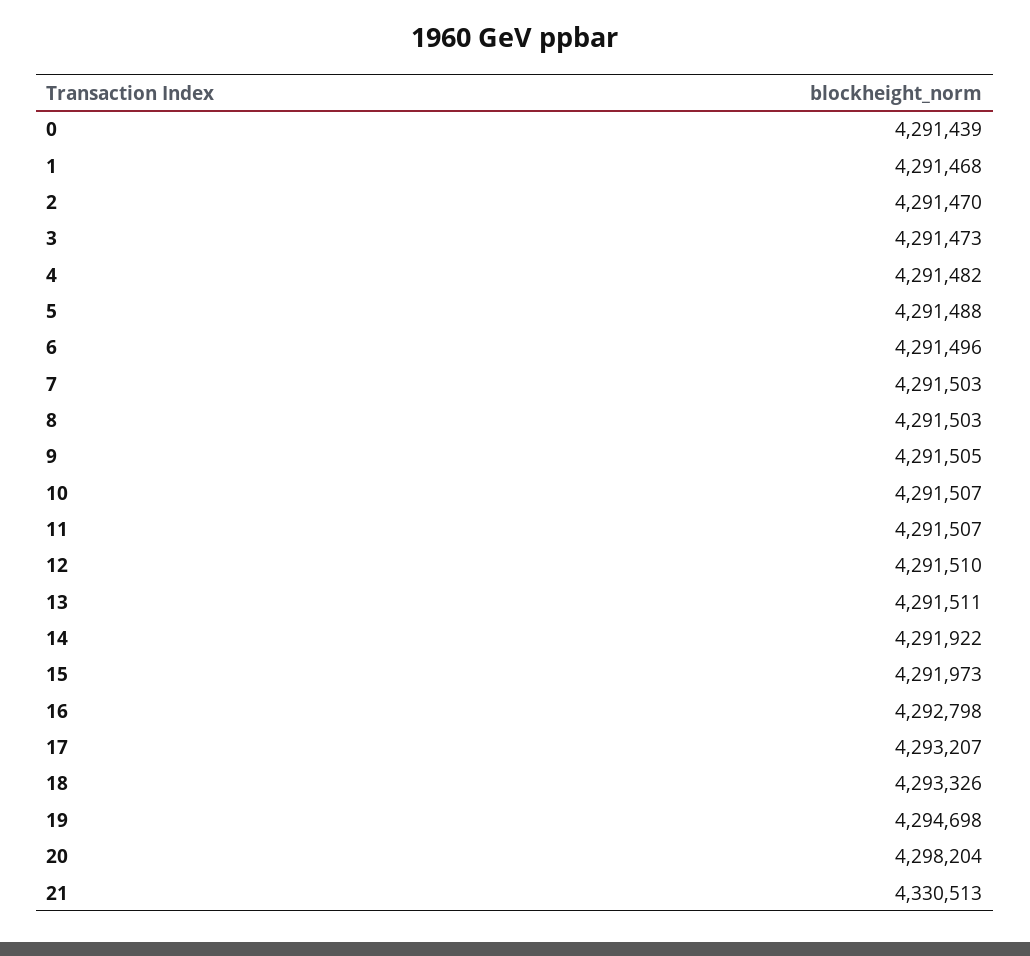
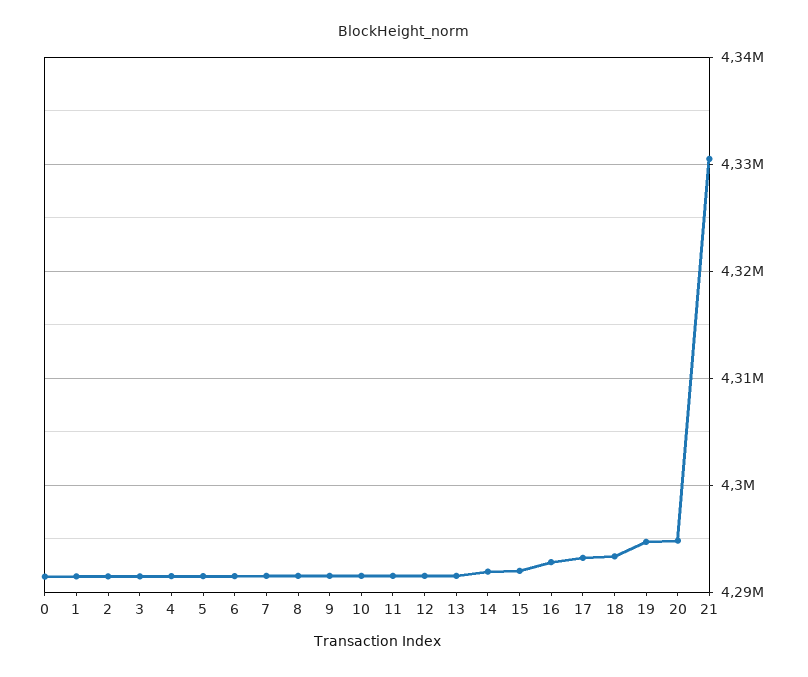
  {
    "0": 4291439,
    "1": 4291468,
    "2": 4291470,
    "3": 4291473,
    "4": 4291482,
    "5": 4291488,
    "6": 4291496,
    "7": 4291503,
    "8": 4291503,
    "9": 4291505,
    "10": 4291507,
    "11": 4291507,
    "12": 4291510,
    "13": 4291511,
    "14": 4291922,
    "15": 4291973,
    "16": 4292798,
    "17": 4293207,
    "18": 4293326,
    "19": 4294698,
-   "20": 4298204,
+   "20": 4295000,
    "21": 4330513
  }

